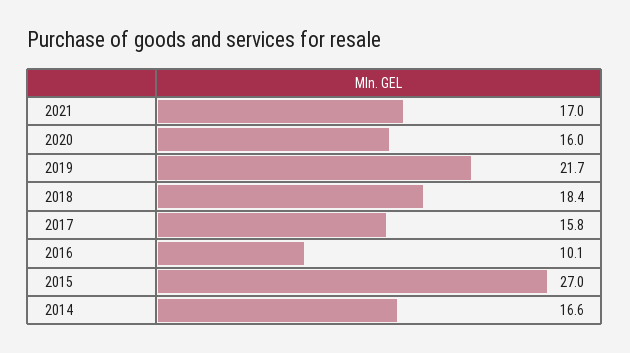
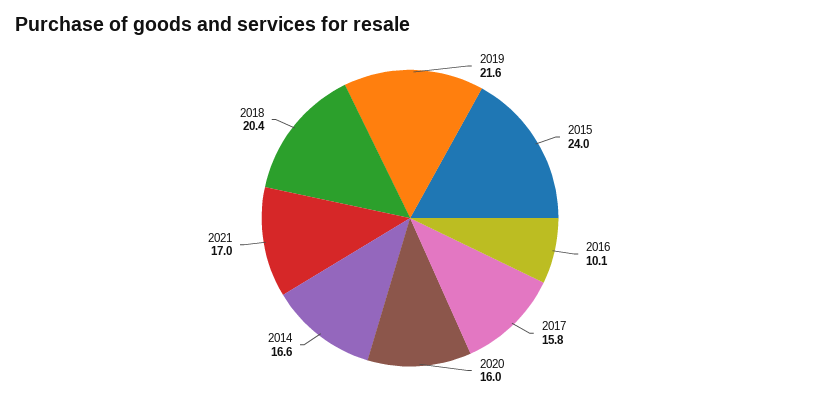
  {
    "2021": 17,
    "2020": 16,
-   "2019": 21.7,
+   "2019": 21.6,
-   "2018": 18.4,
+   "2018": 20.4,
    "2017": 15.8,
    "2016": 10.1,
-   "2015": 27,
+   "2015": 24,
    "2014": 16.6
  }

